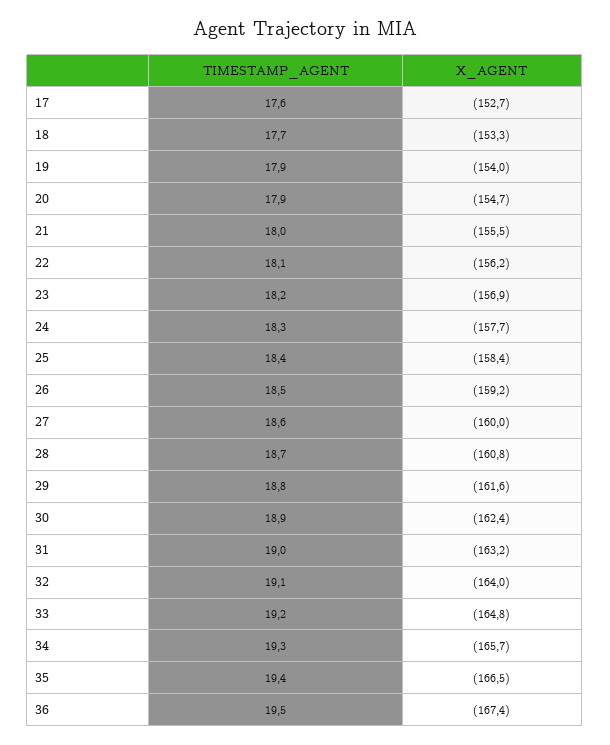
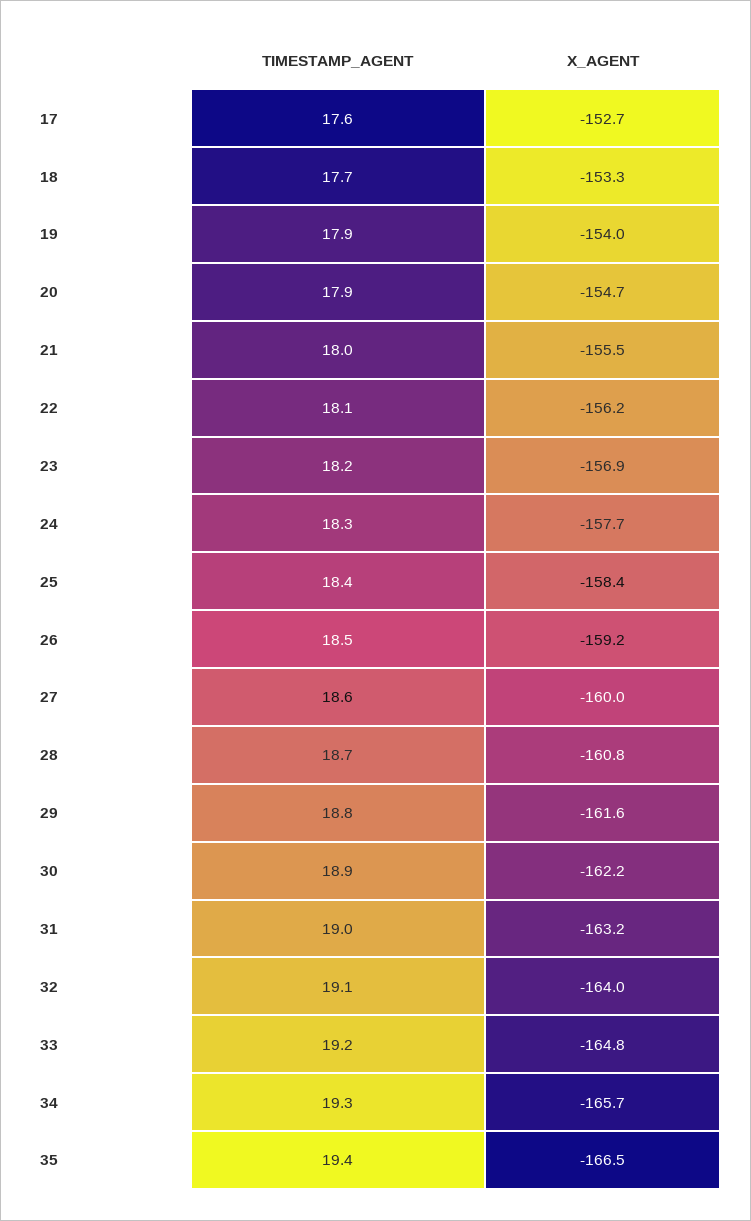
  {
    "TIMESTAMP_AGENT": {
      "17": 17.6,
      "18": 17.7,
      "19": 17.9,
      "20": 17.9,
      "21": 18,
      "22": 18.1,
      "23": 18.2,
      "24": 18.3,
      "25": 18.4,
      "26": 18.5,
      "27": 18.6,
      "28": 18.7,
      "29": 18.8,
      "30": 18.9,
      "31": 19,
      "32": 19.1,
      "33": 19.2,
      "34": 19.3,
-     "35": 19.4,
+     "35": 19.4
-     "36": 19.5
    },
    "X_AGENT": {
      "17": -152.7,
      "18": -153.3,
      "19": -154,
      "20": -154.7,
      "21": -155.5,
      "22": -156.2,
      "23": -156.9,
      "24": -157.7,
      "25": -158.4,
      "26": -159.2,
      "27": -160,
      "28": -160.8,
      "29": -161.6,
-     "30": -162.4,
+     "30": -162.2,
      "31": -163.2,
      "32": -164,
      "33": -164.8,
      "34": -165.7,
-     "35": -166.5,
+     "35": -166.5
-     "36": -167.4
    }
  }

